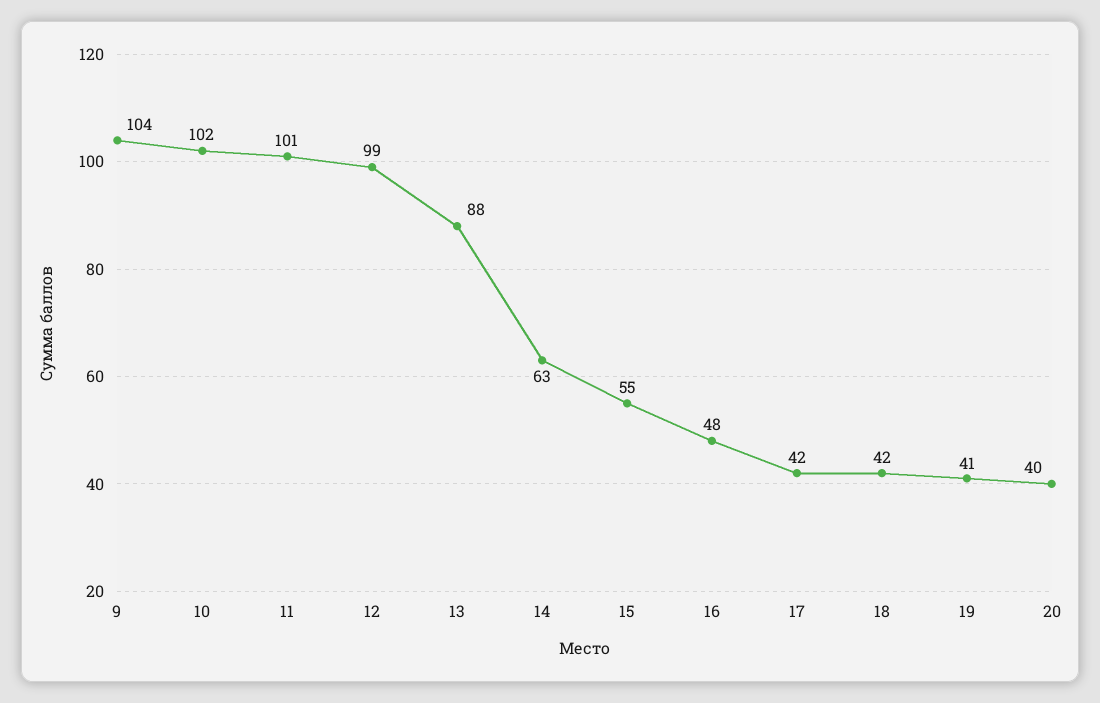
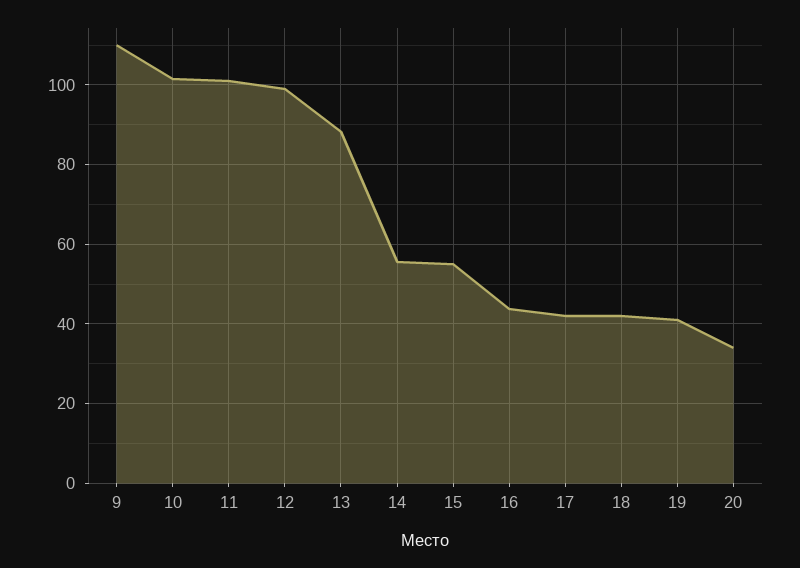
  {
-   "9": 104,
+   "9": 110,
    "10": 102,
    "11": 101,
    "12": 99,
    "13": 88,
-   "14": 63,
+   "14": 56,
    "15": 55,
-   "16": 48,
+   "16": 44,
    "17": 42,
    "18": 42,
    "19": 41,
-   "20": 40
+   "20": 34
  }

